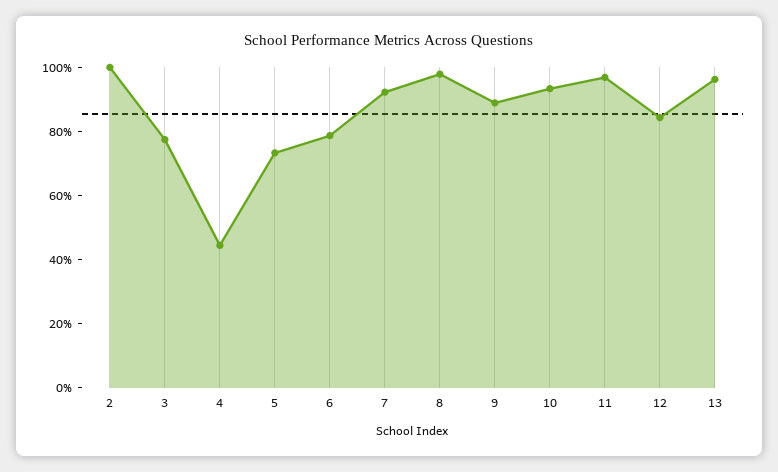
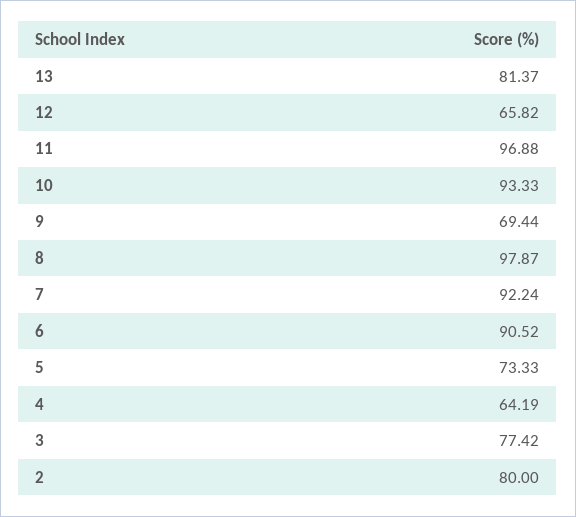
  {
-   "2": 100,
+   "2": 80,
    "3": 77.42,
-   "4": 45,
+   "4": 64.19,
    "5": 73.33,
-   "6": 80,
+   "6": 90.52,
    "7": 92.24,
    "8": 97.87,
-   "9": 90,
+   "9": 69.44,
    "10": 93.33,
    "11": 96.88,
-   "12": 85,
+   "12": 65.82,
-   "13": 95
+   "13": 81.37
  }

